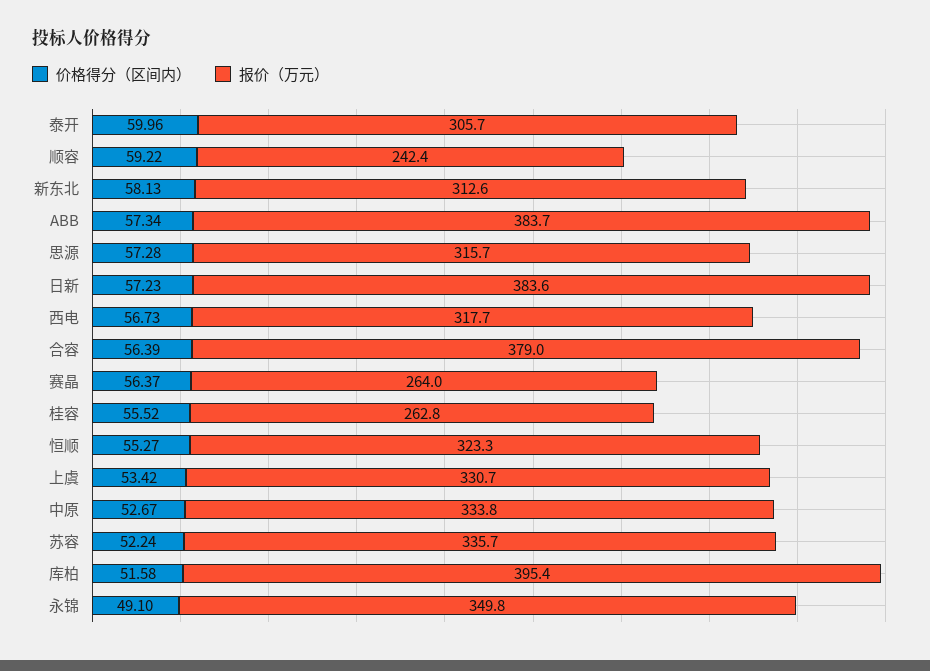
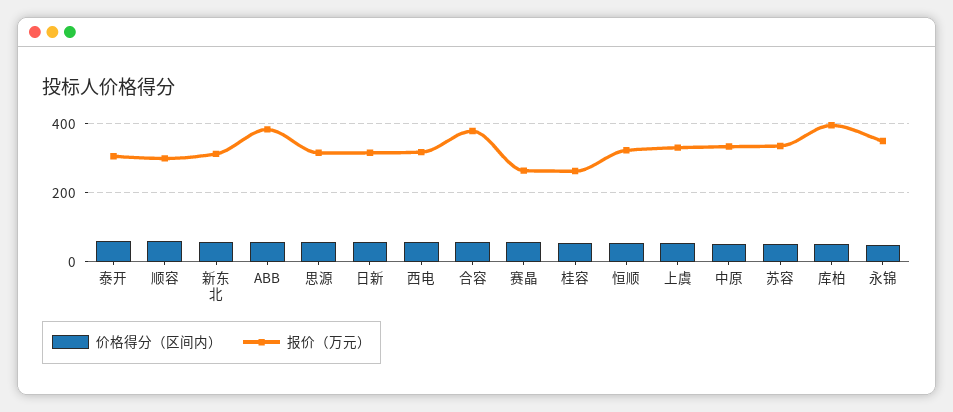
  {
    "价格得分（区间内）": {
      "泰开": 59.96,
      "顺容": 59.22,
      "新东北": 58.13,
      "ABB": 57.34,
      "思源": 57.28,
      "日新": 57.23,
      "西电": 56.73,
      "合容": 56.39,
      "赛晶": 56.37,
      "桂容": 55.52,
      "恒顺": 55.27,
      "上虞": 53.42,
      "中原": 52.67,
      "苏容": 52.24,
      "库柏": 51.58,
      "永锦": 49.1
    },
    "报价（万元）": {
      "泰开": 305.7,
-     "顺容": 242.4,
+     "顺容": 300,
      "新东北": 312.6,
      "ABB": 383.7,
      "思源": 315.7,
-     "日新": 383.6,
+     "日新": 320,
      "西电": 317.7,
      "合容": 379,
      "赛晶": 264,
      "桂容": 262.8,
      "恒顺": 323.3,
      "上虞": 330.7,
      "中原": 333.8,
      "苏容": 335.7,
      "库柏": 395.4,
      "永锦": 349.8
    }
  }

